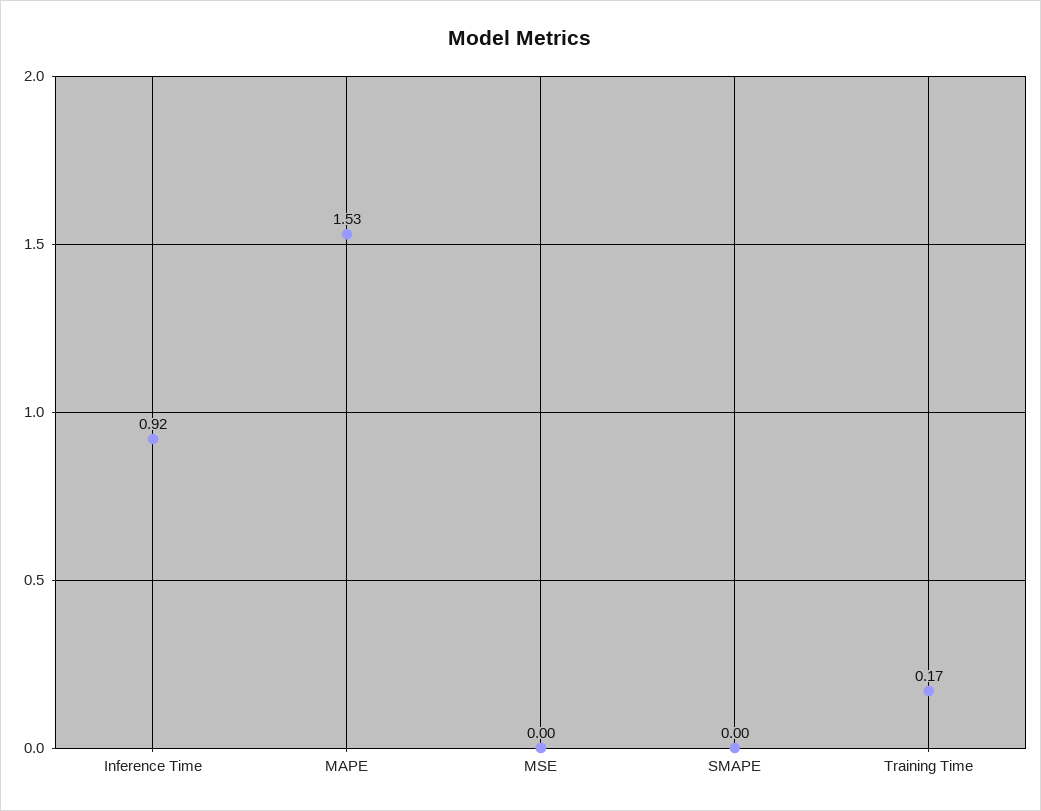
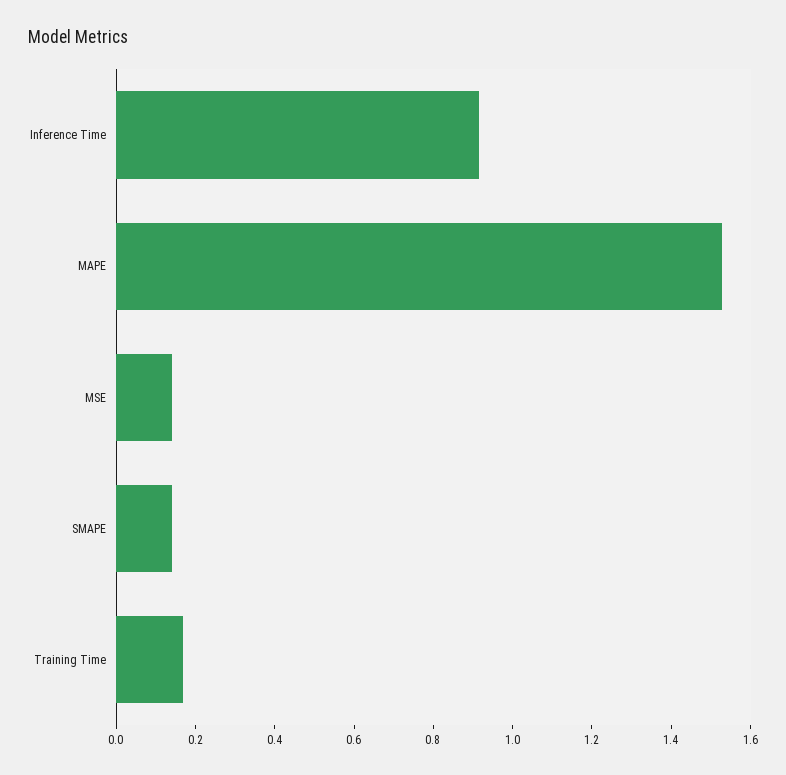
  {
    "Inference Time": 0.92,
    "MAPE": 1.53,
-   "MSE": 0,
+   "MSE": 0.15,
-   "SMAPE": 0,
+   "SMAPE": 0.15,
    "Training Time": 0.17
  }

